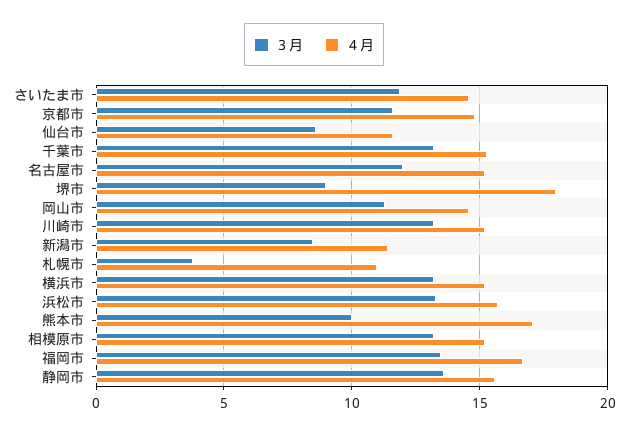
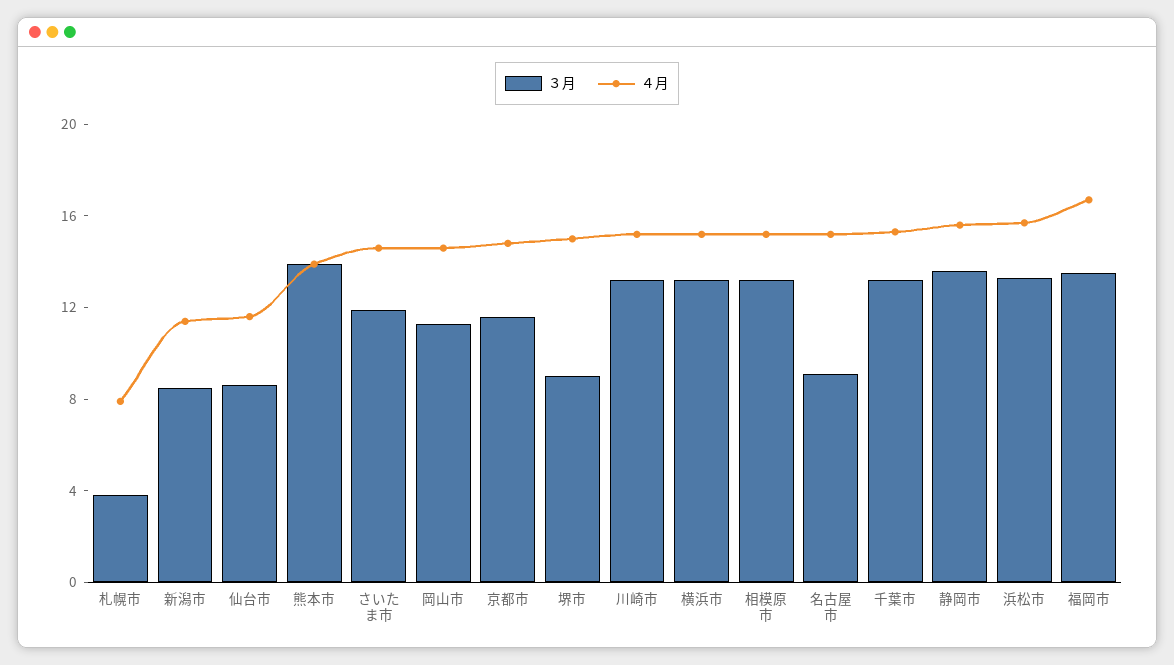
  {
    "３月": {
      "さいたま市": 12,
      "京都市": 11.5,
      "仙台市": 8.5,
      "千葉市": 13,
-     "名古屋市": 12,
+     "名古屋市": 9,
      "堺市": 9,
      "岡山市": 11.5,
      "川崎市": 13,
      "新潟市": 8.5,
      "札幌市": 4,
      "横浜市": 13,
      "浜松市": 13.5,
-     "熊本市": 10,
+     "熊本市": 14,
      "相模原市": 13,
      "福岡市": 13.5,
      "静岡市": 13.5
    },
    "４月": {
      "さいたま市": 14.5,
      "京都市": 15,
      "仙台市": 11.5,
      "千葉市": 15.5,
      "名古屋市": 15,
-     "堺市": 18,
+     "堺市": 15,
      "岡山市": 14.5,
      "川崎市": 15,
      "新潟市": 11.5,
-     "札幌市": 11,
+     "札幌市": 8,
      "横浜市": 15,
      "浜松市": 15.5,
-     "熊本市": 17,
+     "熊本市": 14,
      "相模原市": 15,
      "福岡市": 16.5,
      "静岡市": 15.5
    }
  }

